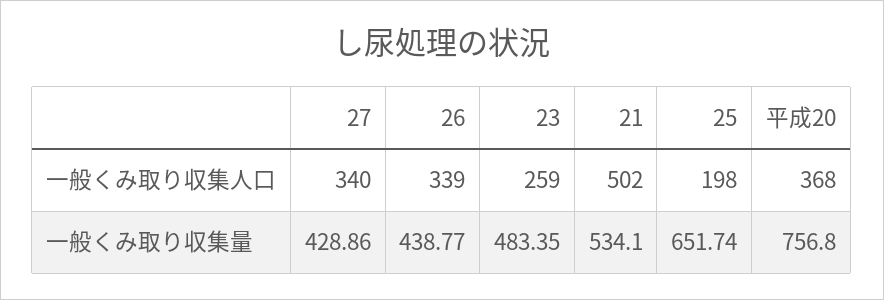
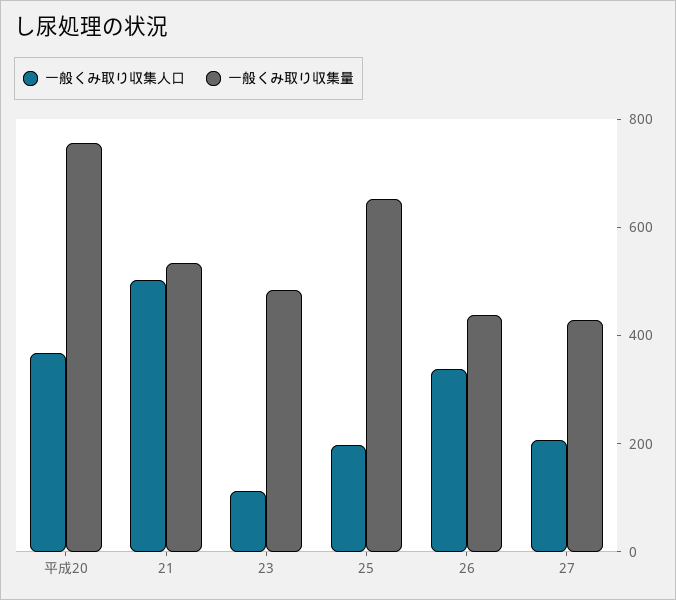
  {
    "一般くみ取り収集人口": {
-     "27": 340,
+     "27": 200,
      "26": 339,
-     "23": 259,
+     "23": 100,
      "21": 502,
      "25": 198,
      "平成20": 368
    },
    "一般くみ取り収集量": {
      "27": 428.86,
      "26": 438.77,
      "23": 483.35,
      "21": 534.1,
      "25": 651.74,
      "平成20": 756.8
    }
  }

